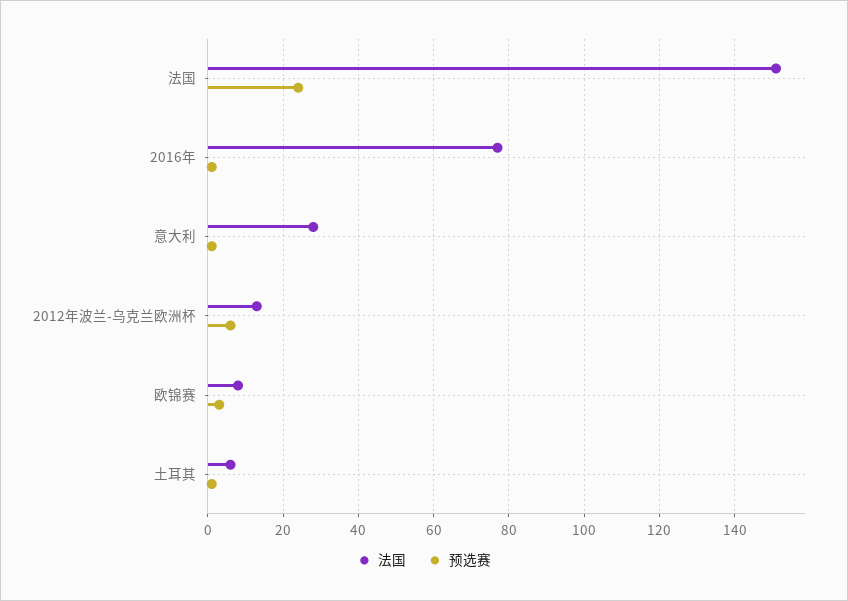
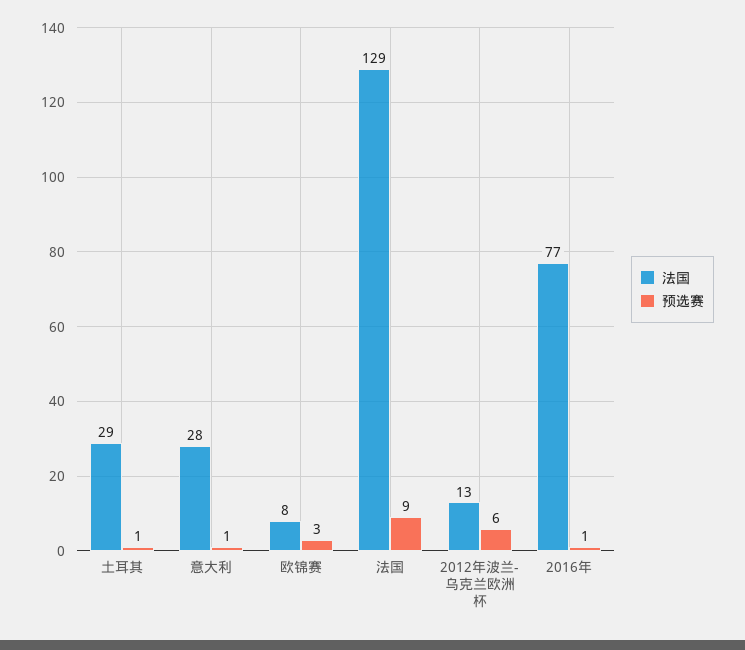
  {
    "法国": {
-     "法国": 150,
+     "法国": 129,
      "2016年": 77,
      "意大利": 28,
      "2012年波兰-乌克兰欧洲杯": 13,
      "欧锦赛": 8,
-     "土耳其": 5
+     "土耳其": 29
    },
    "预选赛": {
-     "法国": 25,
+     "法国": 9,
      "2016年": 1,
      "意大利": 1,
      "2012年波兰-乌克兰欧洲杯": 6,
      "欧锦赛": 3,
      "土耳其": 1
    }
  }

